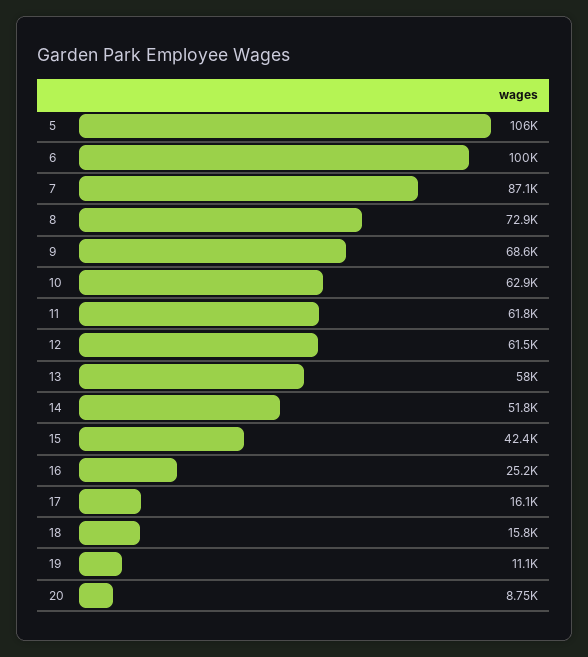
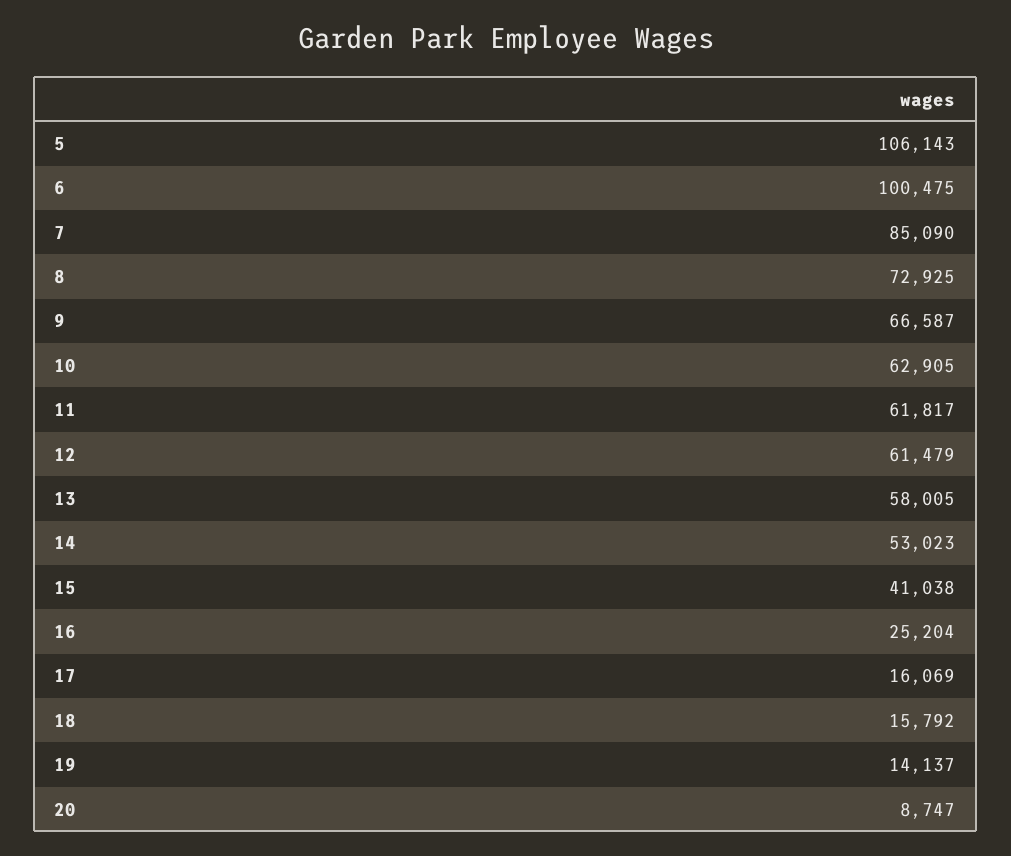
  {
    "5": 106143,
    "6": 100475,
-   "7": 87100,
+   "7": 85090,
    "8": 72925,
-   "9": 68600,
+   "9": 66587,
    "10": 62905,
    "11": 61817,
    "12": 61479,
    "13": 58005,
-   "14": 51800,
+   "14": 53023,
-   "15": 42400,
+   "15": 41038,
    "16": 25204,
    "17": 16069,
    "18": 15792,
-   "19": 11100,
+   "19": 14137,
    "20": 8747
  }

